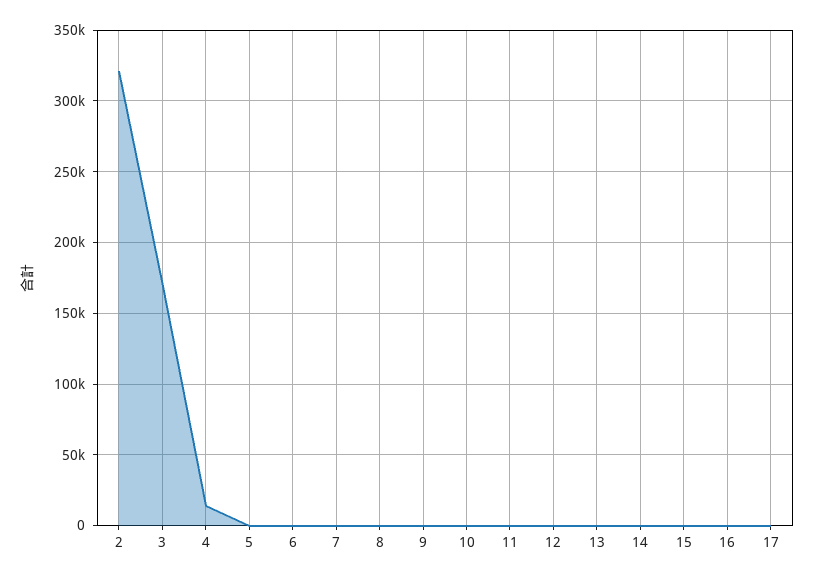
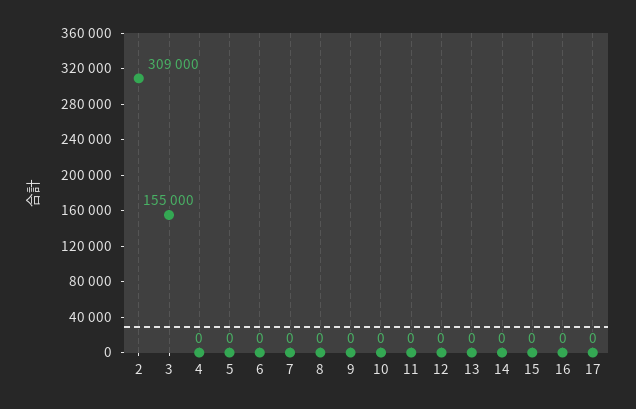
  {
-   "2": 320000,
+   "2": 309000,
-   "3": 170000,
+   "3": 155000,
-   "4": 15000,
+   "4": 0,
    "5": 0,
    "6": 0,
    "7": 0,
    "8": 0,
    "9": 0,
    "10": 0,
    "11": 0,
    "12": 0,
    "13": 0,
    "14": 0,
    "15": 0,
    "16": 0,
    "17": 0
  }

